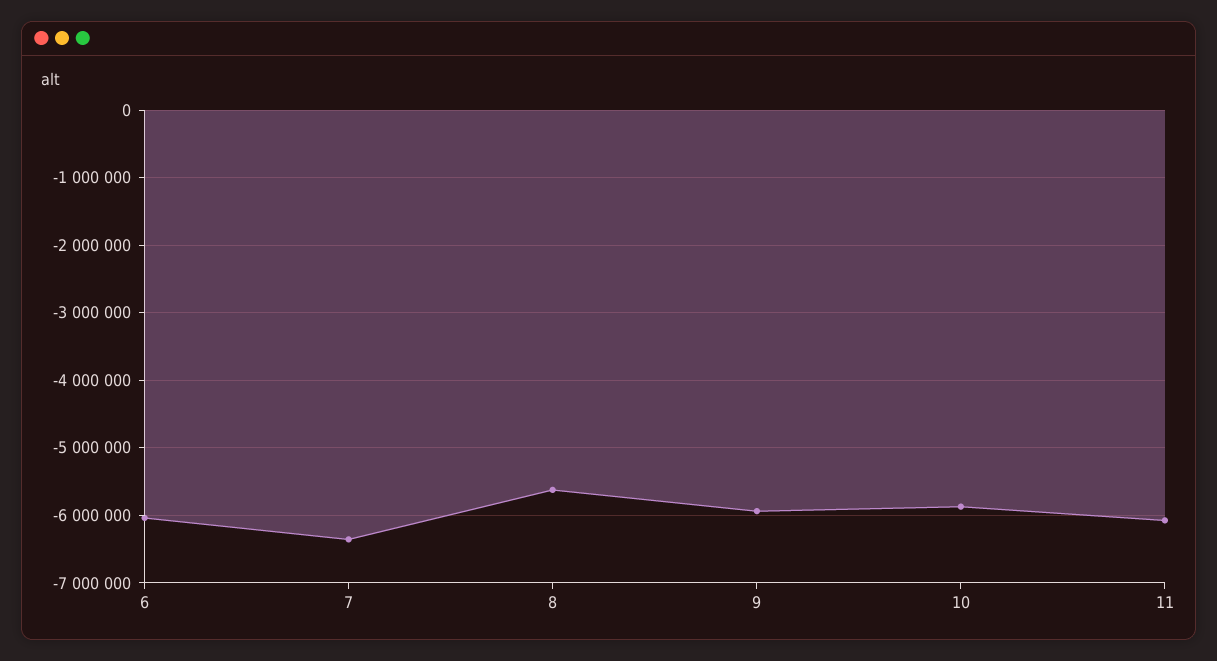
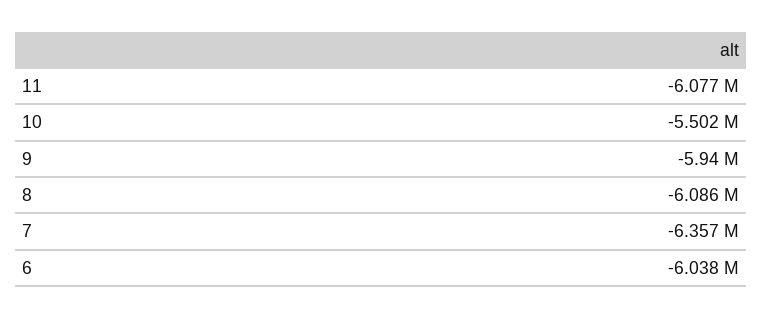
  {
    "6": -6038000,
    "7": -6357000,
-   "8": -5600000,
+   "8": -6086000,
    "9": -5940000,
-   "10": -5900000,
+   "10": -5502000,
    "11": -6077000
  }

